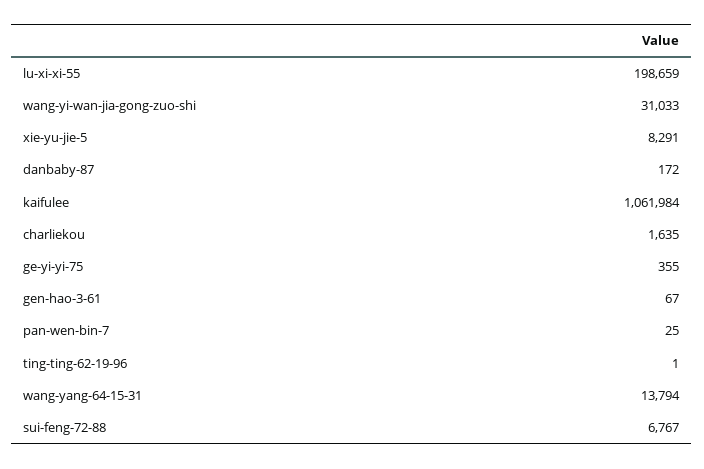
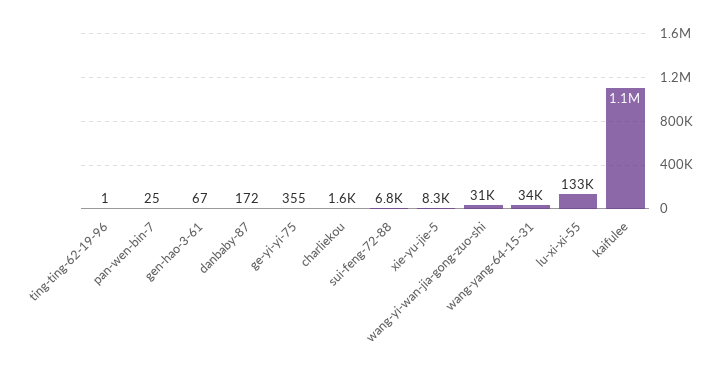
  {
-   "lu-xi-xi-55": 198659,
+   "lu-xi-xi-55": 133000,
    "wang-yi-wan-jia-gong-zuo-shi": 31033,
    "xie-yu-jie-5": 8291,
    "danbaby-87": 172,
    "kaifulee": 1061984,
    "charliekou": 1635,
    "ge-yi-yi-75": 355,
    "gen-hao-3-61": 67,
    "pan-wen-bin-7": 25,
    "ting-ting-62-19-96": 1,
-   "wang-yang-64-15-31": 13794,
+   "wang-yang-64-15-31": 34000,
    "sui-feng-72-88": 6767
  }

